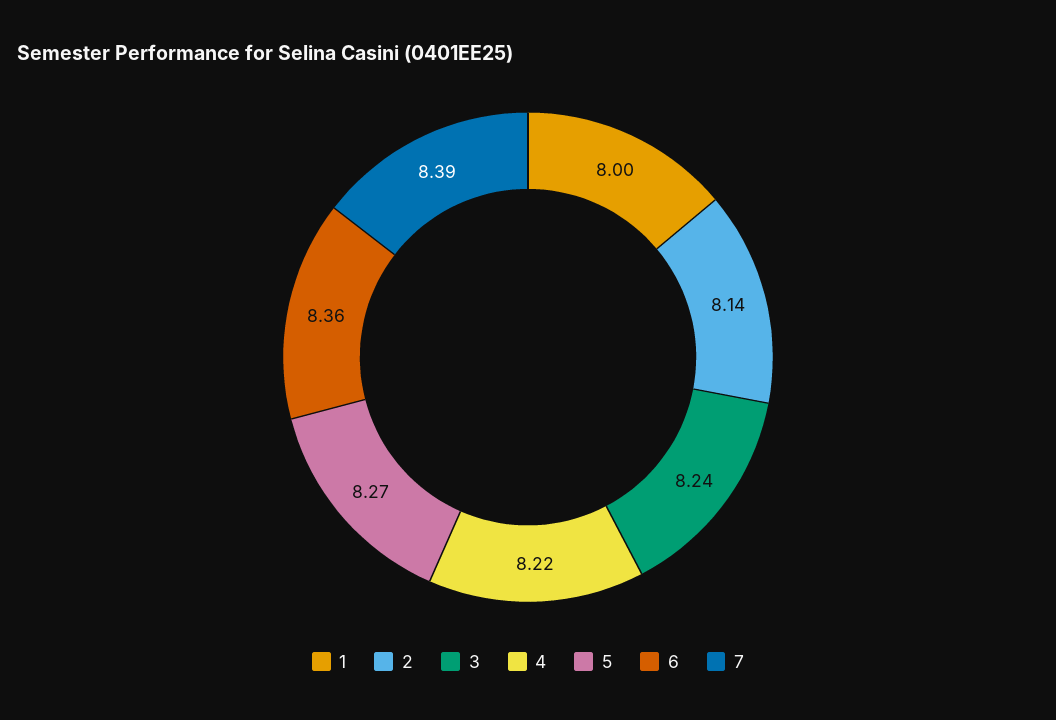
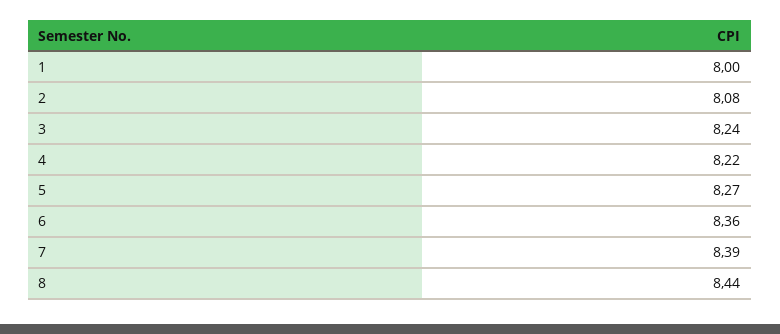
  {
    "1": 8,
-   "2": 8.14,
+   "2": 8.08,
    "3": 8.24,
    "4": 8.22,
    "5": 8.27,
    "6": 8.36,
-   "7": 8.39
+   "7": 8.39,
+   "8": 8.44
  }

